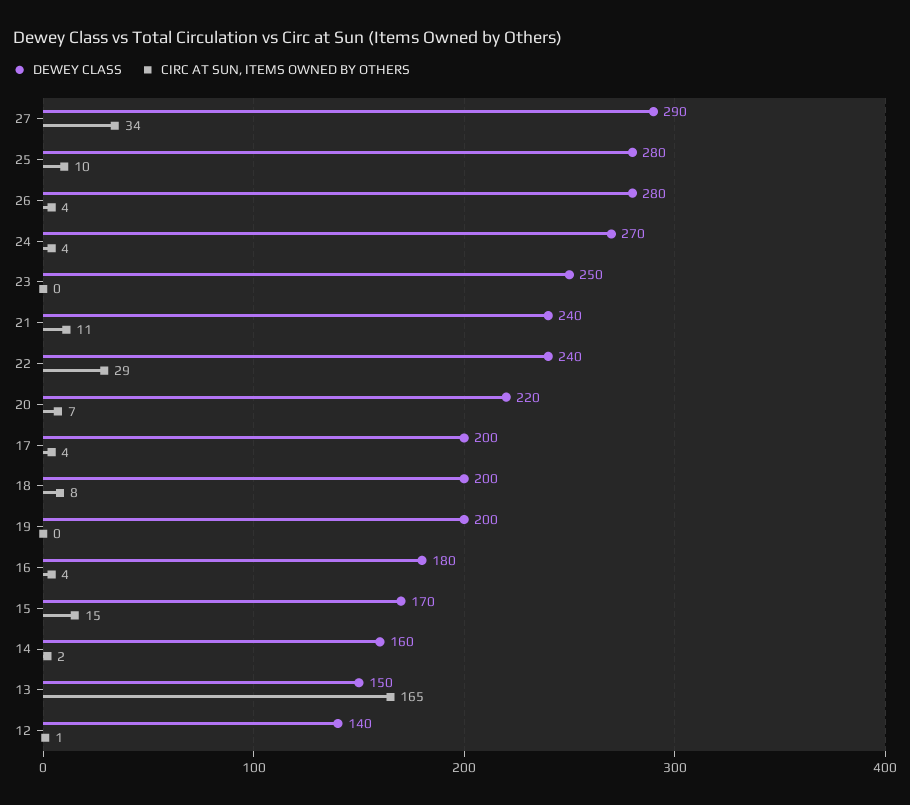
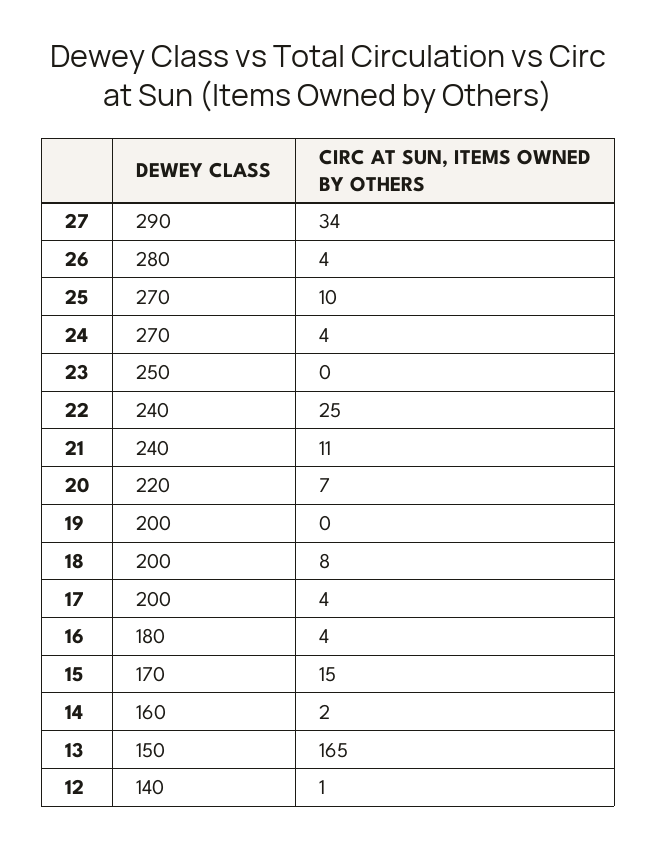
  {
    "DEWEY CLASS": {
      "27": 290,
-     "25": 280,
+     "25": 270,
      "26": 280,
      "24": 270,
      "23": 250,
      "21": 240,
      "22": 240,
      "20": 220,
      "17": 200,
      "18": 200,
      "19": 200,
      "16": 180,
      "15": 170,
      "14": 160,
      "13": 150,
      "12": 140
    },
    "CIRC AT SUN, ITEMS OWNED BY OTHERS": {
      "27": 34,
      "25": 10,
      "26": 4,
      "24": 4,
      "23": 0,
      "21": 11,
-     "22": 29,
+     "22": 25,
      "20": 7,
      "17": 4,
      "18": 8,
      "19": 0,
      "16": 4,
      "15": 15,
      "14": 2,
      "13": 165,
      "12": 1
    }
  }

